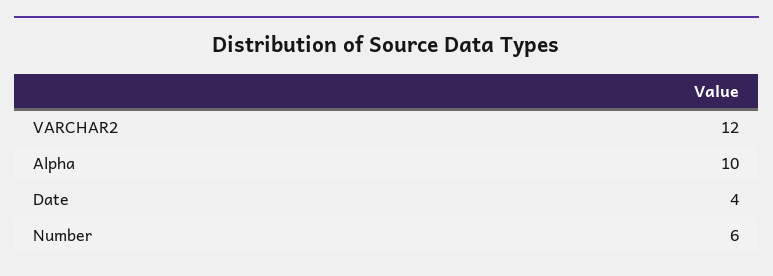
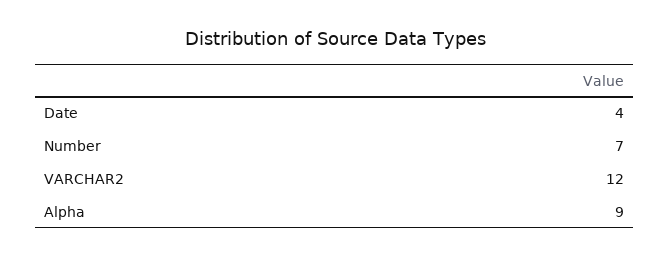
  {
    "VARCHAR2": 12,
-   "Alpha": 10,
+   "Alpha": 9,
    "Date": 4,
-   "Number": 6
+   "Number": 7
  }

